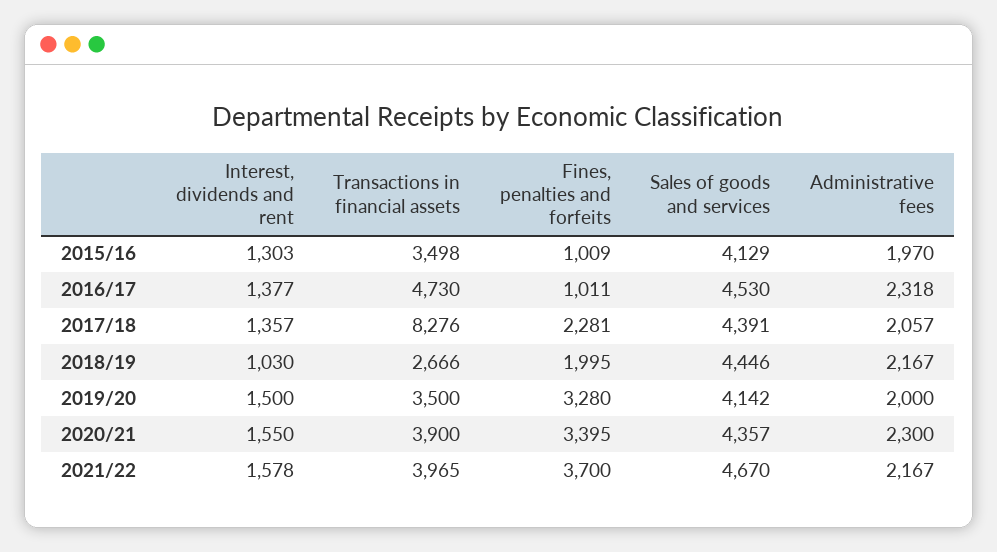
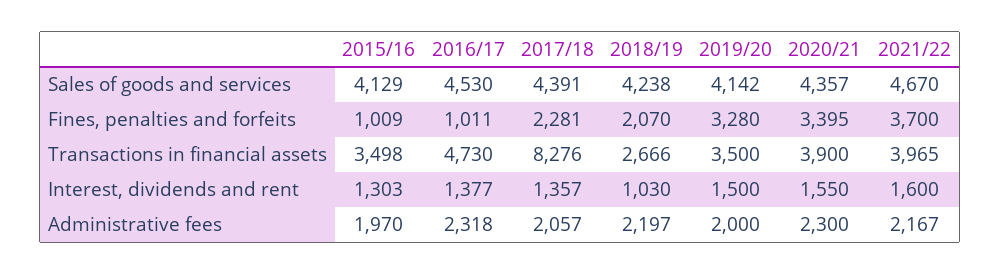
  {
    "Interest, dividends and rent": {
      "2015/16": 1303,
      "2016/17": 1377,
      "2017/18": 1357,
      "2018/19": 1030,
      "2019/20": 1500,
      "2020/21": 1550,
-     "2021/22": 1578
+     "2021/22": 1600
    },
    "Transactions in financial assets": {
      "2015/16": 3498,
      "2016/17": 4730,
      "2017/18": 8276,
      "2018/19": 2666,
      "2019/20": 3500,
      "2020/21": 3900,
      "2021/22": 3965
    },
    "Fines, penalties and forfeits": {
      "2015/16": 1009,
      "2016/17": 1011,
      "2017/18": 2281,
-     "2018/19": 1995,
+     "2018/19": 2070,
      "2019/20": 3280,
      "2020/21": 3395,
      "2021/22": 3700
    },
    "Sales of goods and services": {
      "2015/16": 4129,
      "2016/17": 4530,
      "2017/18": 4391,
-     "2018/19": 4446,
+     "2018/19": 4238,
      "2019/20": 4142,
      "2020/21": 4357,
      "2021/22": 4670
    },
    "Administrative fees": {
      "2015/16": 1970,
      "2016/17": 2318,
      "2017/18": 2057,
-     "2018/19": 2167,
+     "2018/19": 2197,
      "2019/20": 2000,
      "2020/21": 2300,
      "2021/22": 2167
    }
  }

